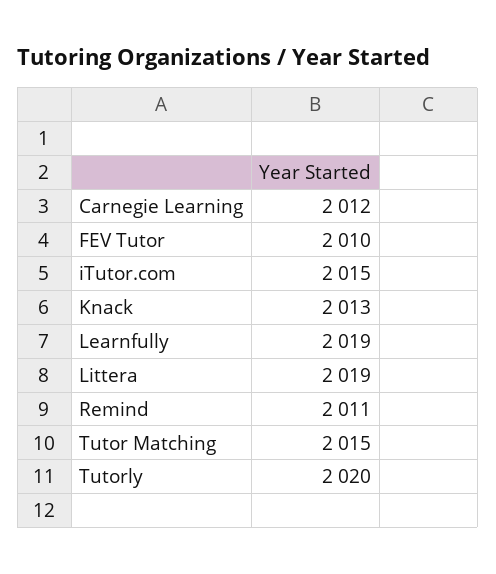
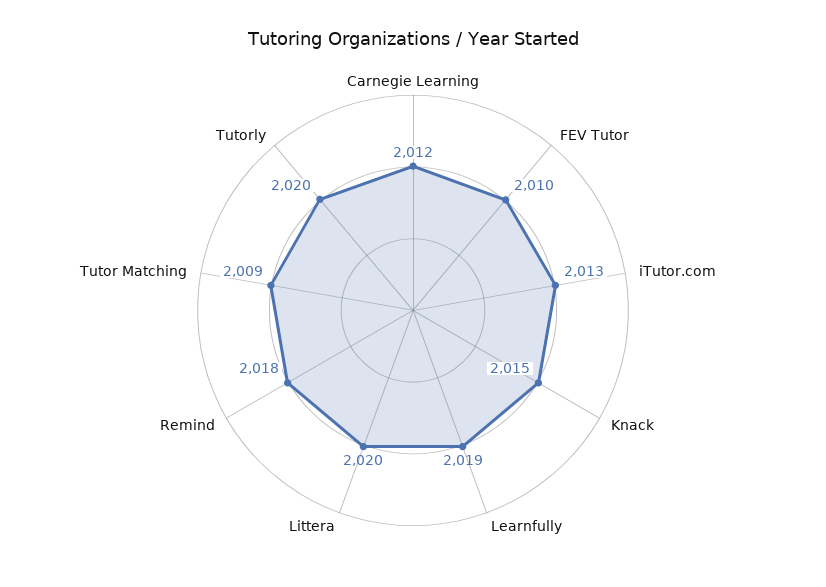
  {
    "Carnegie Learning": 2012,
    "FEV Tutor": 2010,
-   "iTutor.com": 2015,
+   "iTutor.com": 2013,
-   "Knack": 2013,
+   "Knack": 2015,
    "Learnfully": 2019,
-   "Littera": 2019,
+   "Littera": 2020,
-   "Remind": 2011,
+   "Remind": 2018,
-   "Tutor Matching": 2015,
+   "Tutor Matching": 2009,
    "Tutorly": 2020
  }

